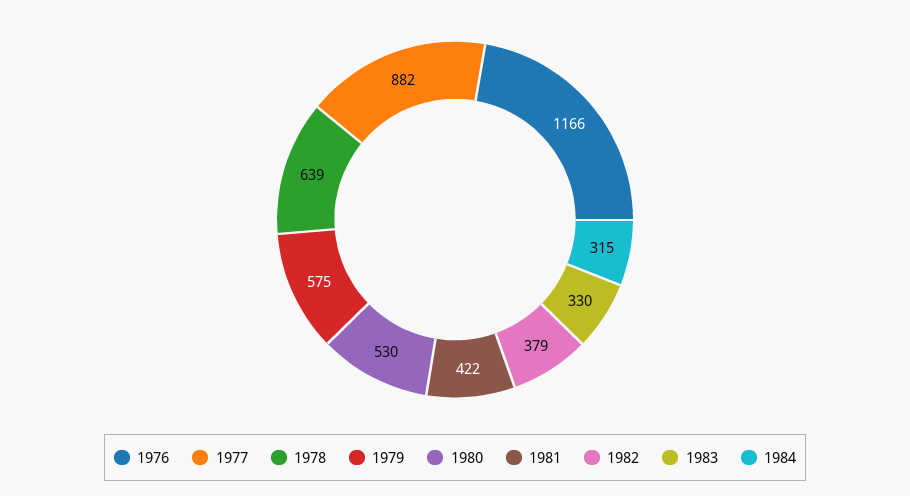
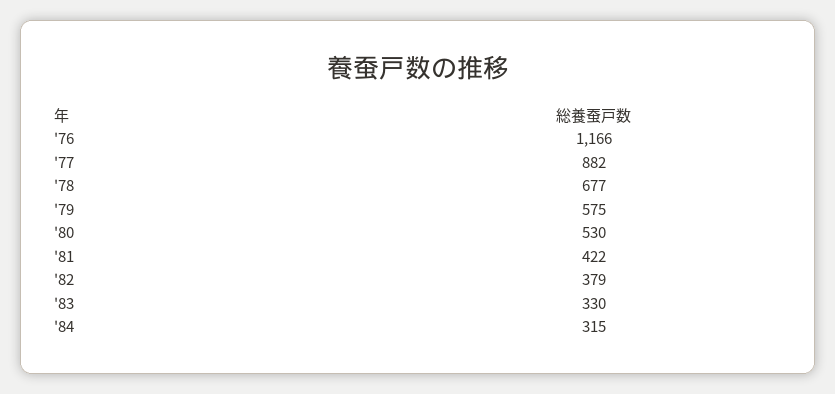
  {
    "1976": 1166,
    "1977": 882,
-   "1978": 639,
+   "1978": 677,
    "1979": 575,
    "1980": 530,
    "1981": 422,
    "1982": 379,
    "1983": 330,
    "1984": 315
  }

